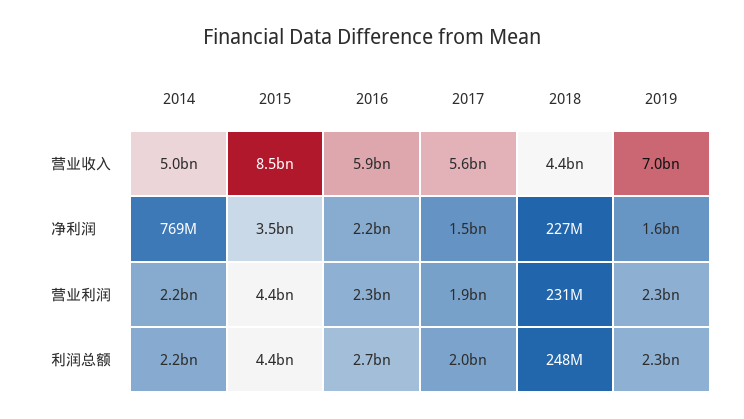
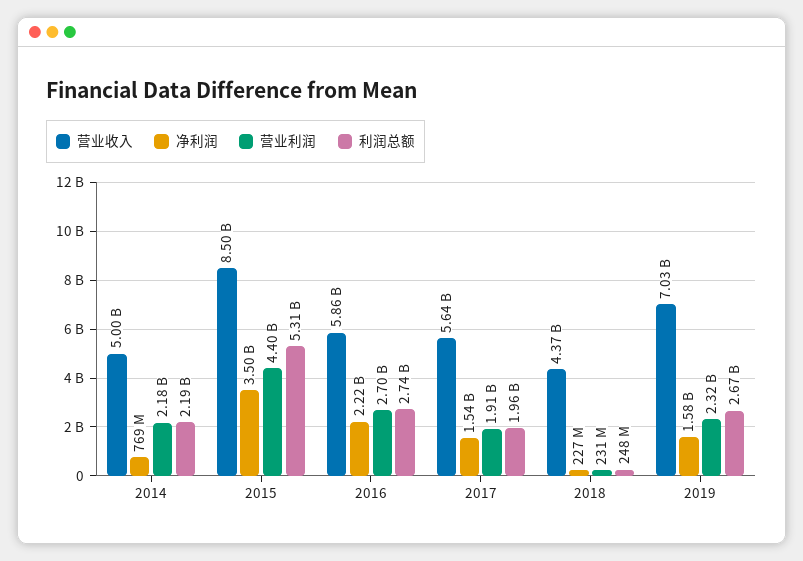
  {
    "营业收入": {
      "2014": 5000000000,
      "2015": 8500000000,
      "2016": 5860000000,
      "2017": 5640000000,
      "2018": 4370000000,
      "2019": 7030000000
    },
    "净利润": {
      "2014": 769000000,
      "2015": 3500000000,
      "2016": 2220000000,
      "2017": 1540000000,
      "2018": 227000000,
      "2019": 1580000000
    },
    "营业利润": {
      "2014": 2180000000,
      "2015": 4400000000,
-     "2016": 2300000000,
+     "2016": 2700000000,
      "2017": 1910000000,
      "2018": 231000000,
      "2019": 2320000000
    },
    "利润总额": {
      "2014": 2190000000,
-     "2015": 4400000000,
+     "2015": 5310000000,
      "2016": 2740000000,
      "2017": 1960000000,
      "2018": 248000000,
-     "2019": 2300000000
+     "2019": 2670000000
    }
  }

